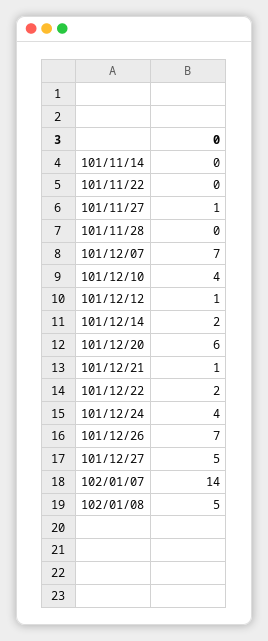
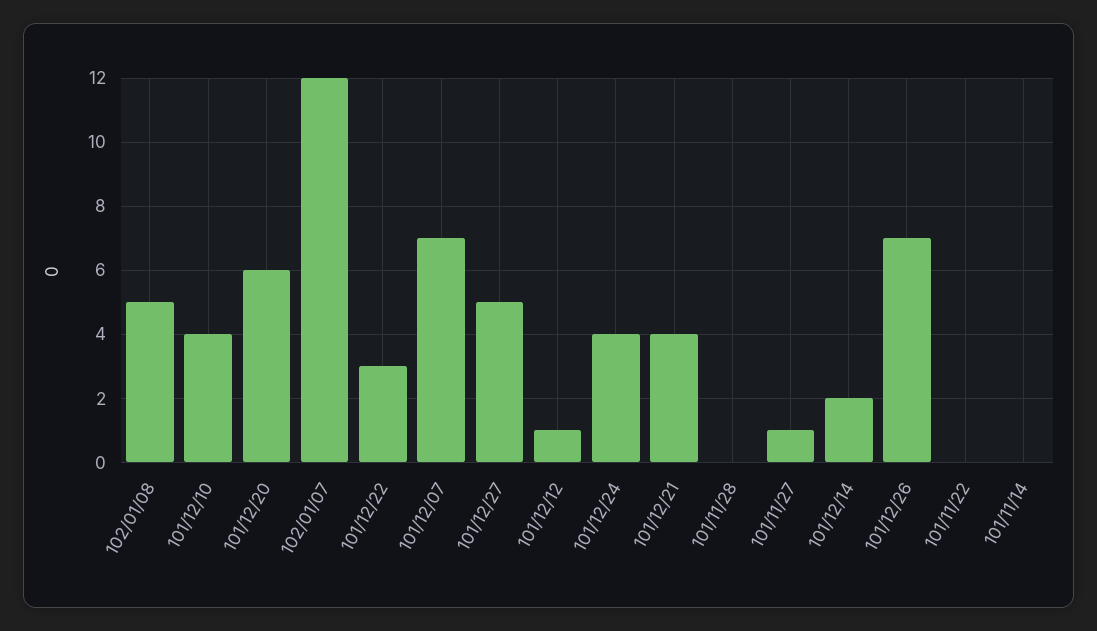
  {
    "101/11/14": 0,
    "101/11/22": 0,
    "101/11/27": 1,
    "101/11/28": 0,
    "101/12/07": 7,
    "101/12/10": 4,
    "101/12/12": 1,
    "101/12/14": 2,
    "101/12/20": 6,
-   "101/12/21": 1,
+   "101/12/21": 4,
-   "101/12/22": 2,
+   "101/12/22": 3,
    "101/12/24": 4,
    "101/12/26": 7,
    "101/12/27": 5,
-   "102/01/07": 14,
+   "102/01/07": 12,
    "102/01/08": 5
  }

